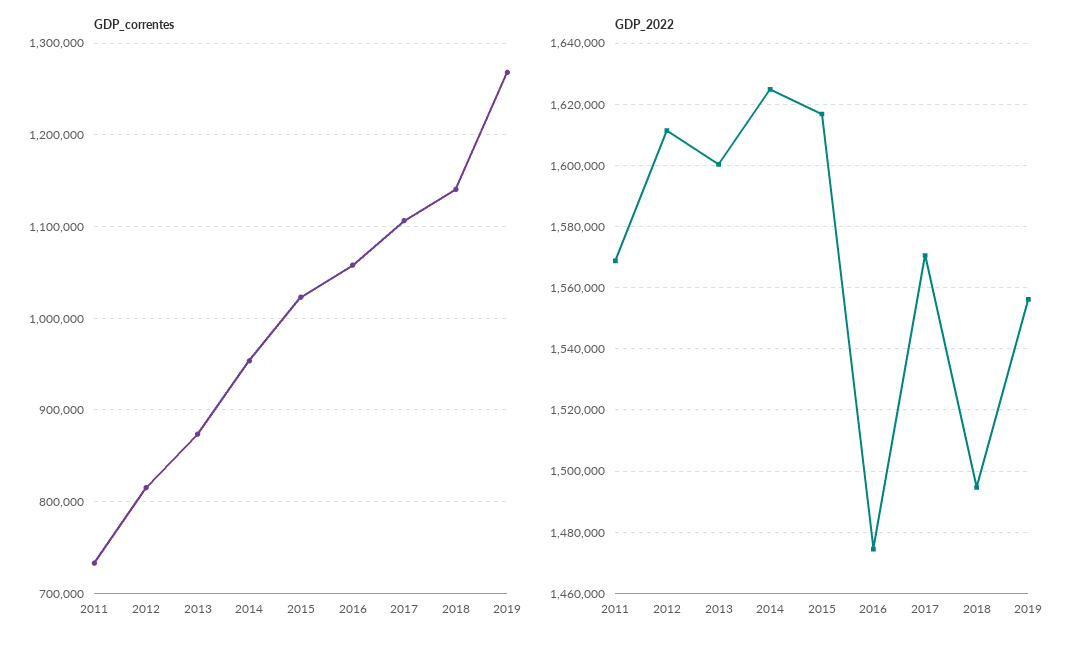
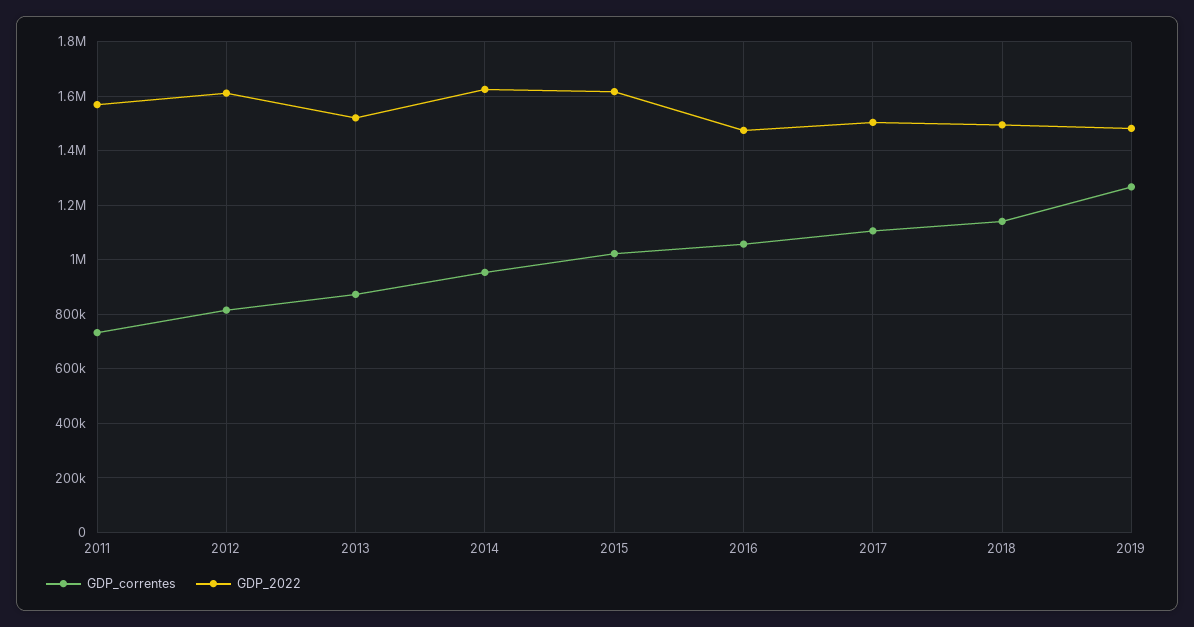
  {
    "GDP_correntes": {
      "2011": 730000,
      "2012": 820000,
      "2013": 870000,
      "2014": 950000,
      "2015": 1020000,
      "2016": 1060000,
      "2017": 1110000,
      "2018": 1140000,
      "2019": 1270000
    },
    "GDP_2022": {
      "2011": 1568000,
      "2012": 1612000,
-     "2013": 1600000,
+     "2013": 1525000,
      "2014": 1624000,
      "2015": 1616000,
      "2016": 1474000,
-     "2017": 1570000,
+     "2017": 1500000,
      "2018": 1494000,
-     "2019": 1556000
+     "2019": 1475000
    }
  }

